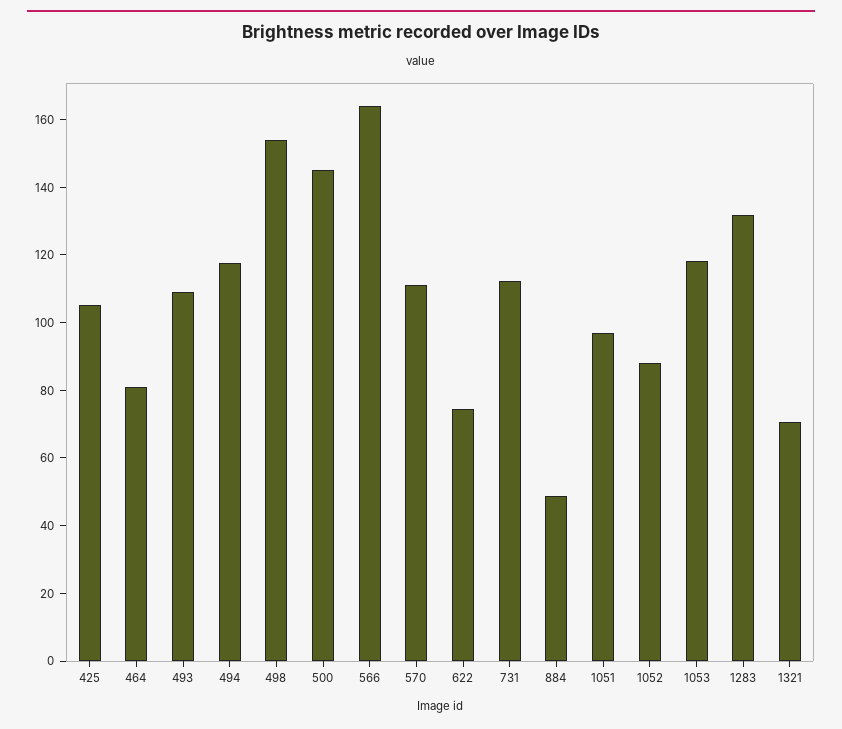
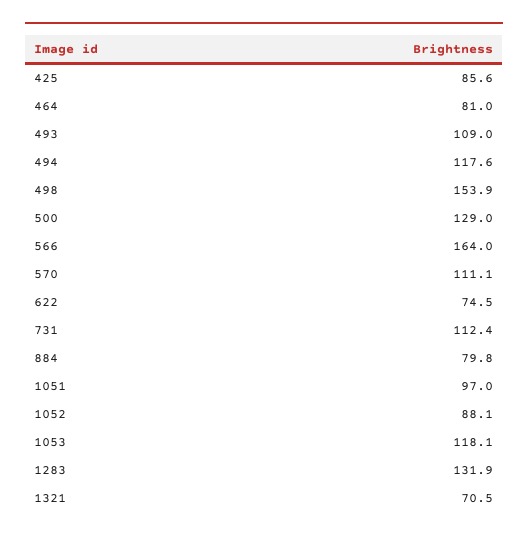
  {
-   "425": 105,
+   "425": 85.6,
    "464": 81,
    "493": 109,
    "494": 117.6,
    "498": 153.9,
-   "500": 145,
+   "500": 129,
    "566": 164,
    "570": 111.1,
    "622": 74.5,
    "731": 112.4,
-   "884": 50,
+   "884": 79.8,
    "1051": 97,
    "1052": 88.1,
    "1053": 118.1,
    "1283": 131.9,
    "1321": 70.5
  }

